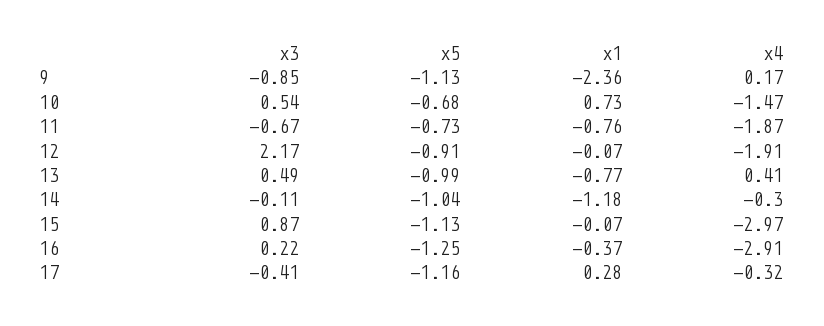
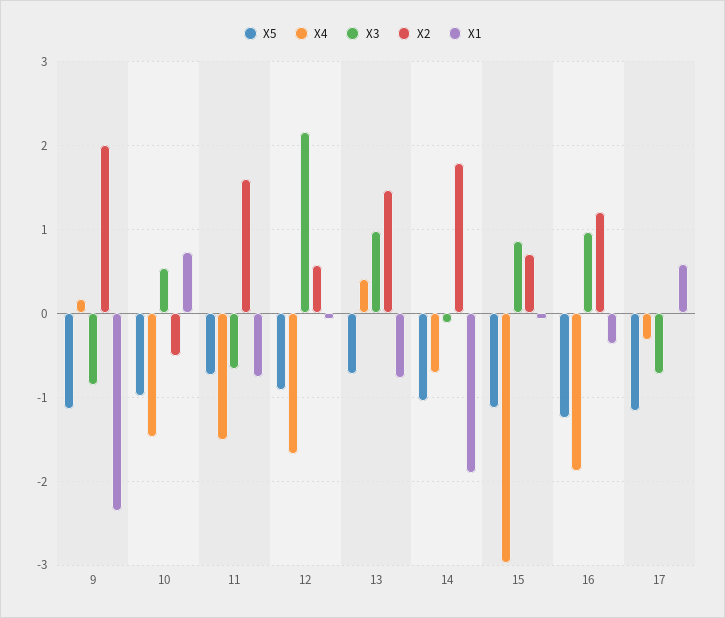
  {
    "x3": {
      "9": -0.85,
      "10": 0.54,
      "11": -0.67,
      "12": 2.17,
-     "13": 0.49,
+     "13": 1,
      "14": -0.11,
      "15": 0.87,
-     "16": 0.22,
+     "16": 1,
-     "17": -0.41
+     "17": -0.7
    },
    "x5": {
      "9": -1.13,
-     "10": -0.68,
+     "10": -1,
      "11": -0.73,
      "12": -0.91,
-     "13": -0.99,
+     "13": -0.7,
      "14": -1.04,
      "15": -1.13,
      "16": -1.25,
      "17": -1.16
    },
    "x1": {
      "9": -2.36,
      "10": 0.73,
      "11": -0.76,
      "12": -0.07,
      "13": -0.77,
-     "14": -1.18,
+     "14": -1.9,
      "15": -0.07,
      "16": -0.37,
-     "17": 0.28
+     "17": 0.6
    },
    "x4": {
      "9": 0.17,
      "10": -1.47,
-     "11": -1.87,
+     "11": -1.5,
-     "12": -1.91,
+     "12": -1.7,
      "13": 0.41,
-     "14": -0.3,
+     "14": -0.7,
      "15": -2.97,
-     "16": -2.91,
+     "16": -1.9,
      "17": -0.32
-   }
+   },
+   "X2": {
+     "9": 2,
+     "10": -0.5,
+     "11": 1.6,
+     "12": 0.6,
+     "13": 1.5,
+     "14": 1.8,
+     "15": 0.7,
+     "16": 1.2,
+     "17": 0
+   }
  }

